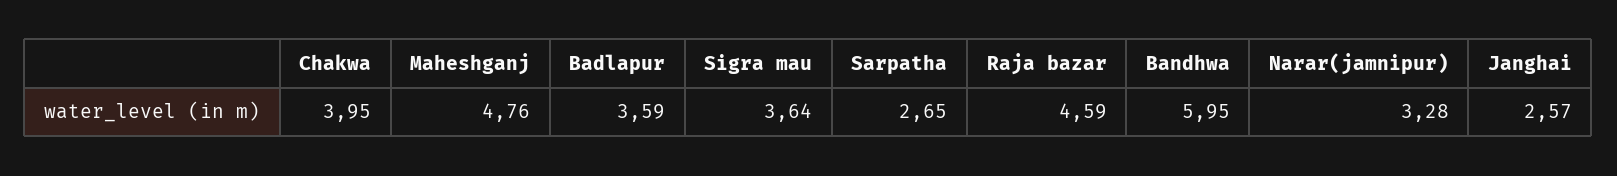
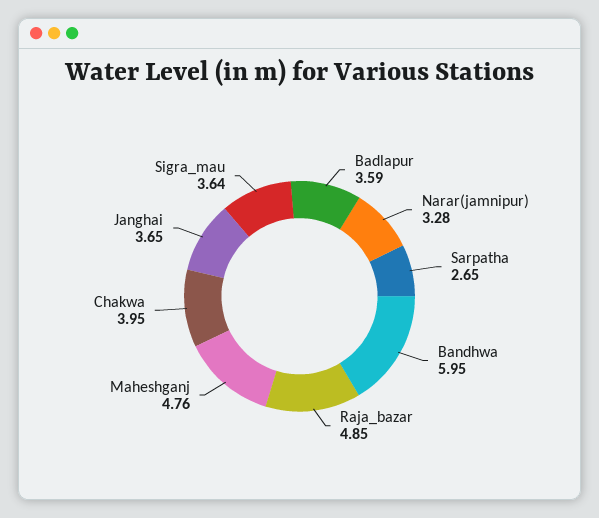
  {
    "Chakwa": 3.95,
    "Maheshganj": 4.76,
    "Badlapur": 3.59,
    "Sigra mau": 3.64,
    "Sarpatha": 2.65,
-   "Raja bazar": 4.59,
+   "Raja bazar": 4.85,
    "Bandhwa": 5.95,
    "Narar(jamnipur)": 3.28,
-   "Janghai": 2.57
+   "Janghai": 3.65
  }

